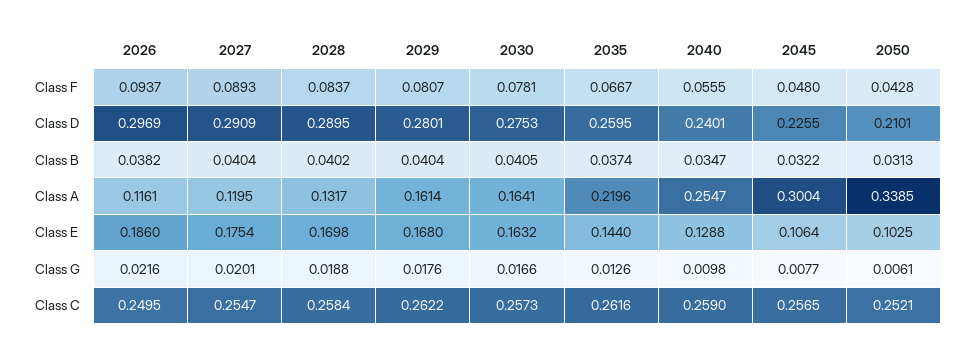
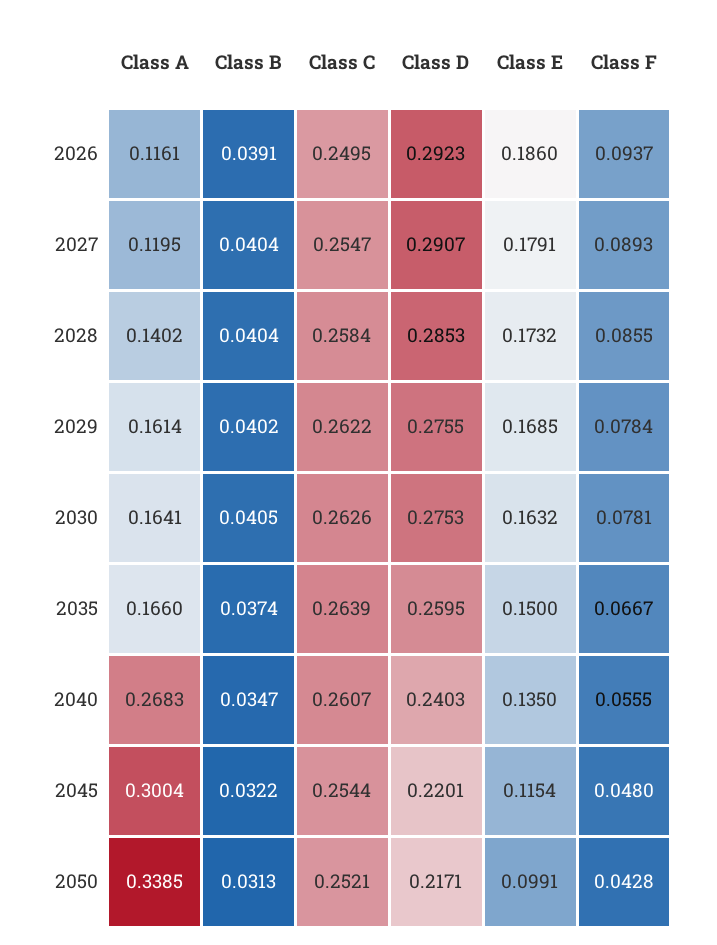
  {
    "2026": {
      "Class F": 0.0937,
-     "Class D": 0.2969,
+     "Class D": 0.2923,
-     "Class B": 0.0382,
+     "Class B": 0.0391,
      "Class A": 0.1161,
      "Class E": 0.186,
-     "Class G": 0.0216,
      "Class C": 0.2495
    },
    "2027": {
      "Class F": 0.0893,
-     "Class D": 0.2909,
+     "Class D": 0.2907,
      "Class B": 0.0404,
      "Class A": 0.1195,
-     "Class E": 0.1754,
+     "Class E": 0.1791,
-     "Class G": 0.0201,
      "Class C": 0.2547
    },
    "2028": {
-     "Class F": 0.0837,
+     "Class F": 0.0855,
-     "Class D": 0.2895,
+     "Class D": 0.2853,
-     "Class B": 0.0402,
+     "Class B": 0.0404,
-     "Class A": 0.1317,
+     "Class A": 0.1402,
-     "Class E": 0.1698,
+     "Class E": 0.1732,
-     "Class G": 0.0188,
      "Class C": 0.2584
    },
    "2029": {
-     "Class F": 0.0807,
+     "Class F": 0.0784,
-     "Class D": 0.2801,
+     "Class D": 0.2755,
-     "Class B": 0.0404,
+     "Class B": 0.0402,
      "Class A": 0.1614,
-     "Class E": 0.168,
+     "Class E": 0.1685,
-     "Class G": 0.0176,
      "Class C": 0.2622
    },
    "2030": {
      "Class F": 0.0781,
      "Class D": 0.2753,
      "Class B": 0.0405,
      "Class A": 0.1641,
      "Class E": 0.1632,
-     "Class G": 0.0166,
-     "Class C": 0.2573
+     "Class C": 0.2626
    },
    "2035": {
      "Class F": 0.0667,
      "Class D": 0.2595,
      "Class B": 0.0374,
-     "Class A": 0.2196,
+     "Class A": 0.166,
-     "Class E": 0.144,
+     "Class E": 0.15,
-     "Class G": 0.0126,
-     "Class C": 0.2616
+     "Class C": 0.2639
    },
    "2040": {
      "Class F": 0.0555,
-     "Class D": 0.2401,
+     "Class D": 0.2403,
      "Class B": 0.0347,
-     "Class A": 0.2547,
+     "Class A": 0.2683,
-     "Class E": 0.1288,
+     "Class E": 0.135,
-     "Class G": 0.0098,
-     "Class C": 0.259
+     "Class C": 0.2607
    },
    "2045": {
      "Class F": 0.048,
-     "Class D": 0.2255,
+     "Class D": 0.2201,
      "Class B": 0.0322,
      "Class A": 0.3004,
-     "Class E": 0.1064,
+     "Class E": 0.1154,
-     "Class G": 0.0077,
-     "Class C": 0.2565
+     "Class C": 0.2544
    },
    "2050": {
      "Class F": 0.0428,
-     "Class D": 0.2101,
+     "Class D": 0.2171,
      "Class B": 0.0313,
      "Class A": 0.3385,
-     "Class E": 0.1025,
+     "Class E": 0.0991,
-     "Class G": 0.0061,
      "Class C": 0.2521
    }
  }

